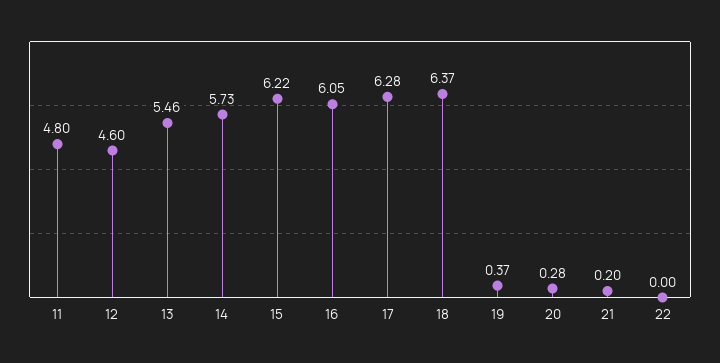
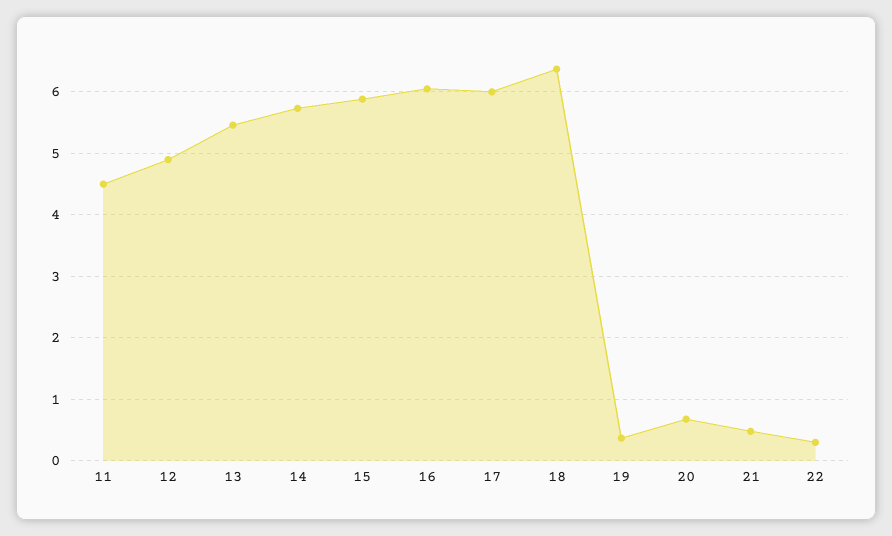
  {
-   "11": 4.8,
+   "11": 4.5,
-   "12": 4.6,
+   "12": 4.9,
    "13": 5.46,
    "14": 5.73,
-   "15": 6.22,
+   "15": 5.9,
    "16": 6.05,
-   "17": 6.28,
+   "17": 6,
    "18": 6.37,
    "19": 0.37,
-   "20": 0.28,
+   "20": 0.7,
-   "21": 0.2,
+   "21": 0.5,
-   "22": 0
+   "22": 0.3
  }

